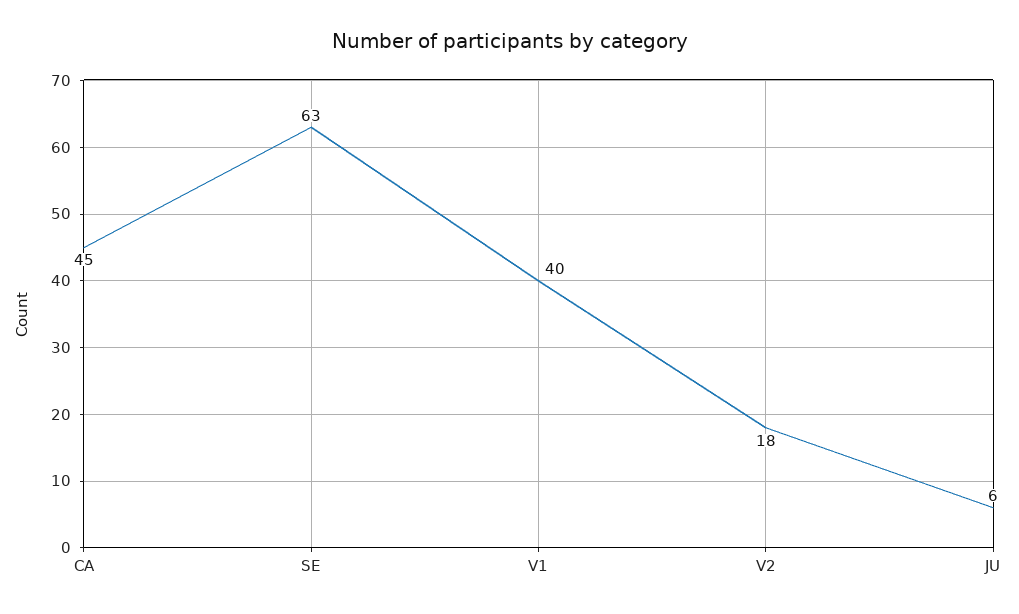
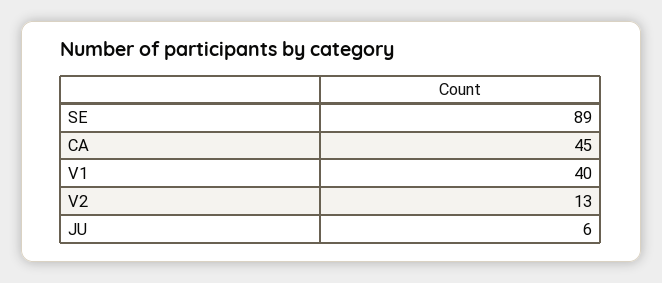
  {
    "CA": 45,
-   "SE": 63,
+   "SE": 89,
    "V1": 40,
-   "V2": 18,
+   "V2": 13,
    "JU": 6
  }

